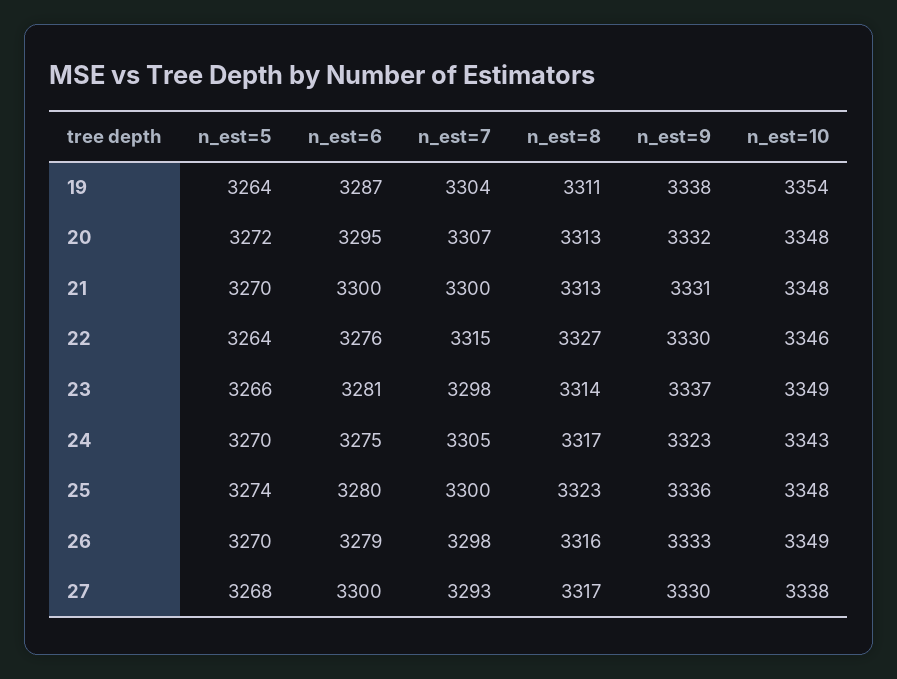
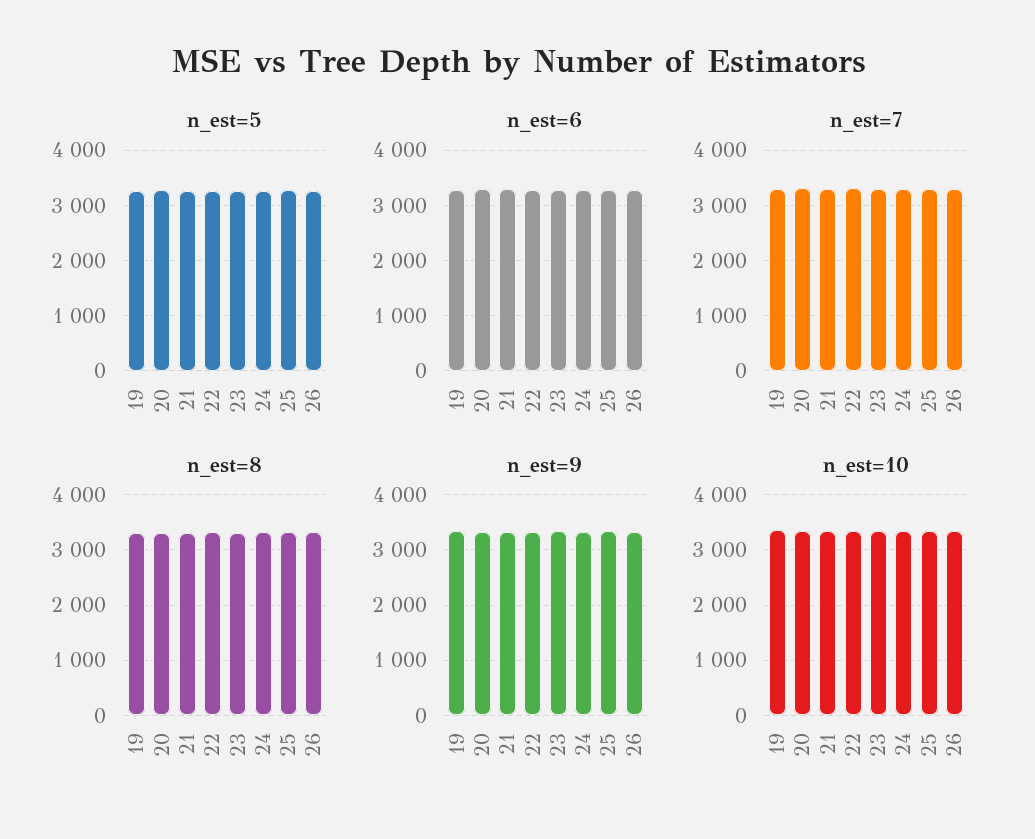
  {
    "n_est=5": {
      "19": 3264,
      "20": 3272,
      "21": 3270,
      "22": 3264,
      "23": 3266,
      "24": 3270,
      "25": 3274,
-     "26": 3270,
+     "26": 3270
-     "27": 3268
    },
    "n_est=6": {
      "19": 3287,
      "20": 3295,
      "21": 3300,
      "22": 3276,
      "23": 3281,
      "24": 3275,
      "25": 3280,
-     "26": 3279,
+     "26": 3279
-     "27": 3300
    },
    "n_est=7": {
      "19": 3304,
      "20": 3307,
      "21": 3300,
      "22": 3315,
      "23": 3298,
      "24": 3305,
      "25": 3300,
-     "26": 3298,
+     "26": 3298
-     "27": 3293
    },
    "n_est=8": {
      "19": 3311,
      "20": 3313,
      "21": 3313,
      "22": 3327,
      "23": 3314,
      "24": 3317,
      "25": 3323,
-     "26": 3316,
+     "26": 3316
-     "27": 3317
    },
    "n_est=9": {
      "19": 3338,
      "20": 3332,
      "21": 3331,
      "22": 3330,
      "23": 3337,
      "24": 3323,
      "25": 3336,
-     "26": 3333,
+     "26": 3333
-     "27": 3330
    },
    "n_est=10": {
      "19": 3354,
      "20": 3348,
      "21": 3348,
      "22": 3346,
      "23": 3349,
      "24": 3343,
      "25": 3348,
-     "26": 3349,
+     "26": 3349
-     "27": 3338
    }
  }

